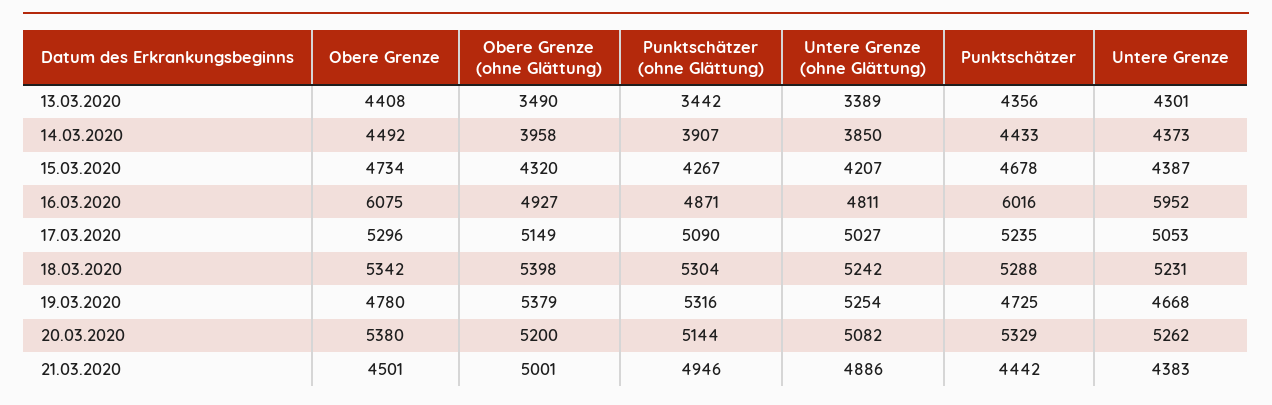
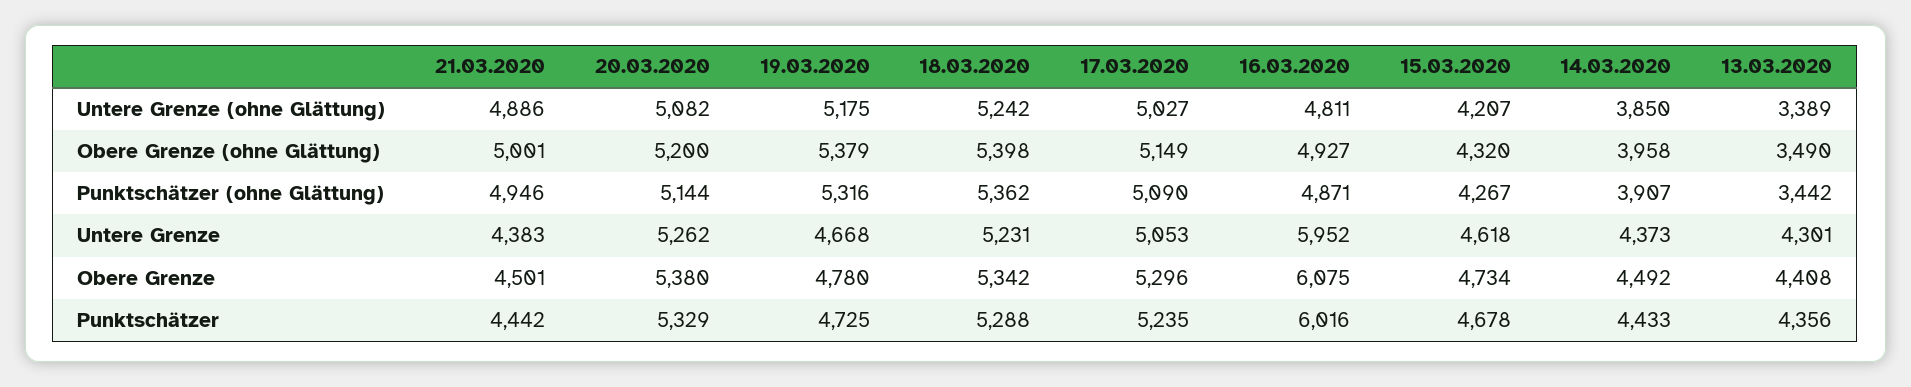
  {
    "Obere Grenze": {
      "13.03.2020": 4408,
      "14.03.2020": 4492,
      "15.03.2020": 4734,
      "16.03.2020": 6075,
      "17.03.2020": 5296,
      "18.03.2020": 5342,
      "19.03.2020": 4780,
      "20.03.2020": 5380,
      "21.03.2020": 4501
    },
    "Obere Grenze (ohne Glättung)": {
      "13.03.2020": 3490,
      "14.03.2020": 3958,
      "15.03.2020": 4320,
      "16.03.2020": 4927,
      "17.03.2020": 5149,
      "18.03.2020": 5398,
      "19.03.2020": 5379,
      "20.03.2020": 5200,
      "21.03.2020": 5001
    },
    "Punktschätzer (ohne Glättung)": {
      "13.03.2020": 3442,
      "14.03.2020": 3907,
      "15.03.2020": 4267,
      "16.03.2020": 4871,
      "17.03.2020": 5090,
-     "18.03.2020": 5304,
+     "18.03.2020": 5362,
      "19.03.2020": 5316,
      "20.03.2020": 5144,
      "21.03.2020": 4946
    },
    "Untere Grenze (ohne Glättung)": {
      "13.03.2020": 3389,
      "14.03.2020": 3850,
      "15.03.2020": 4207,
      "16.03.2020": 4811,
      "17.03.2020": 5027,
      "18.03.2020": 5242,
-     "19.03.2020": 5254,
+     "19.03.2020": 5175,
      "20.03.2020": 5082,
      "21.03.2020": 4886
    },
    "Punktschätzer": {
      "13.03.2020": 4356,
      "14.03.2020": 4433,
      "15.03.2020": 4678,
      "16.03.2020": 6016,
      "17.03.2020": 5235,
      "18.03.2020": 5288,
      "19.03.2020": 4725,
      "20.03.2020": 5329,
      "21.03.2020": 4442
    },
    "Untere Grenze": {
      "13.03.2020": 4301,
      "14.03.2020": 4373,
-     "15.03.2020": 4387,
+     "15.03.2020": 4618,
      "16.03.2020": 5952,
      "17.03.2020": 5053,
      "18.03.2020": 5231,
      "19.03.2020": 4668,
      "20.03.2020": 5262,
      "21.03.2020": 4383
    }
  }

